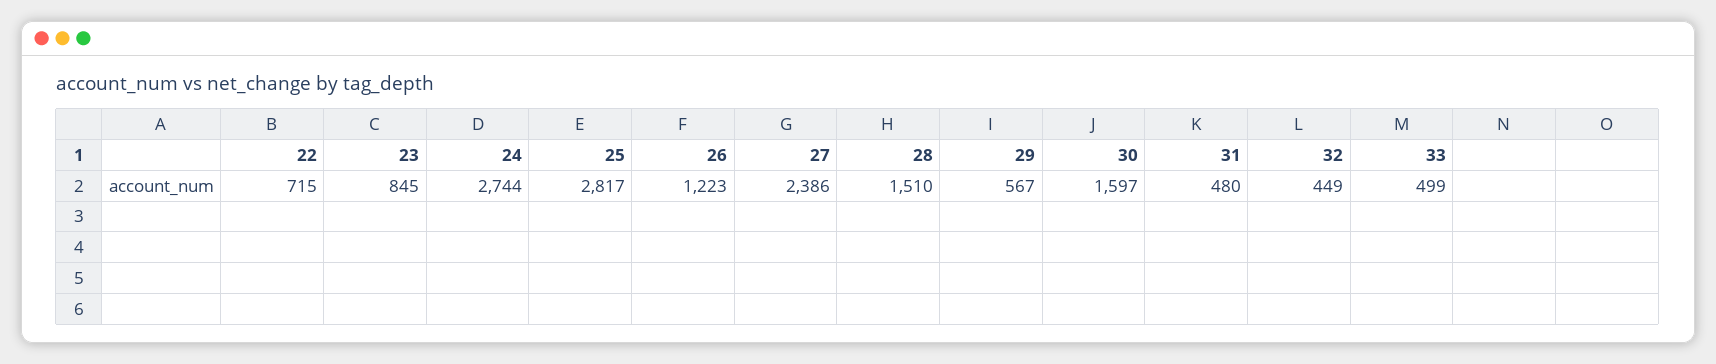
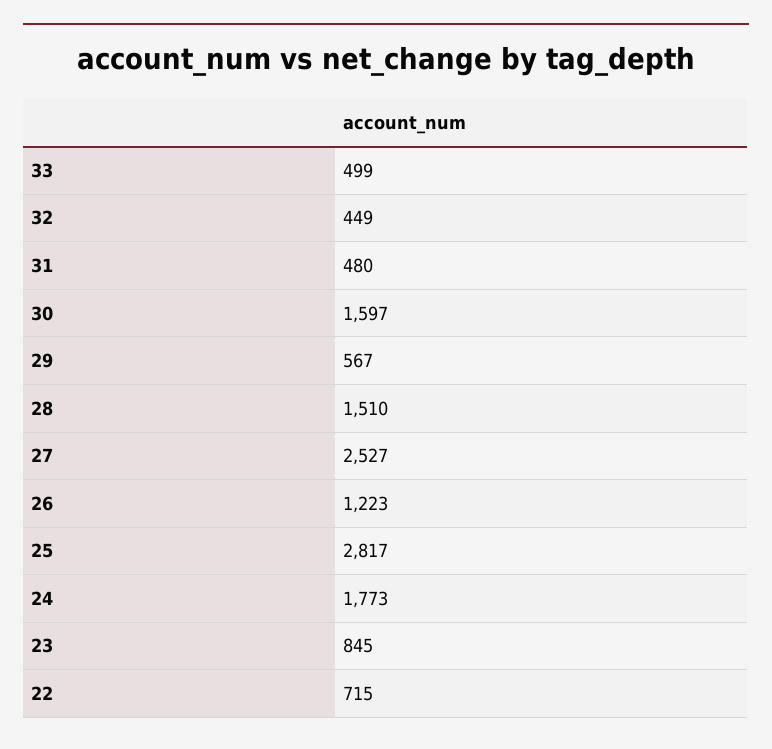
  {
    "22": 715,
    "23": 845,
-   "24": 2744,
+   "24": 1773,
    "25": 2817,
    "26": 1223,
-   "27": 2386,
+   "27": 2527,
    "28": 1510,
    "29": 567,
    "30": 1597,
    "31": 480,
    "32": 449,
    "33": 499
  }

